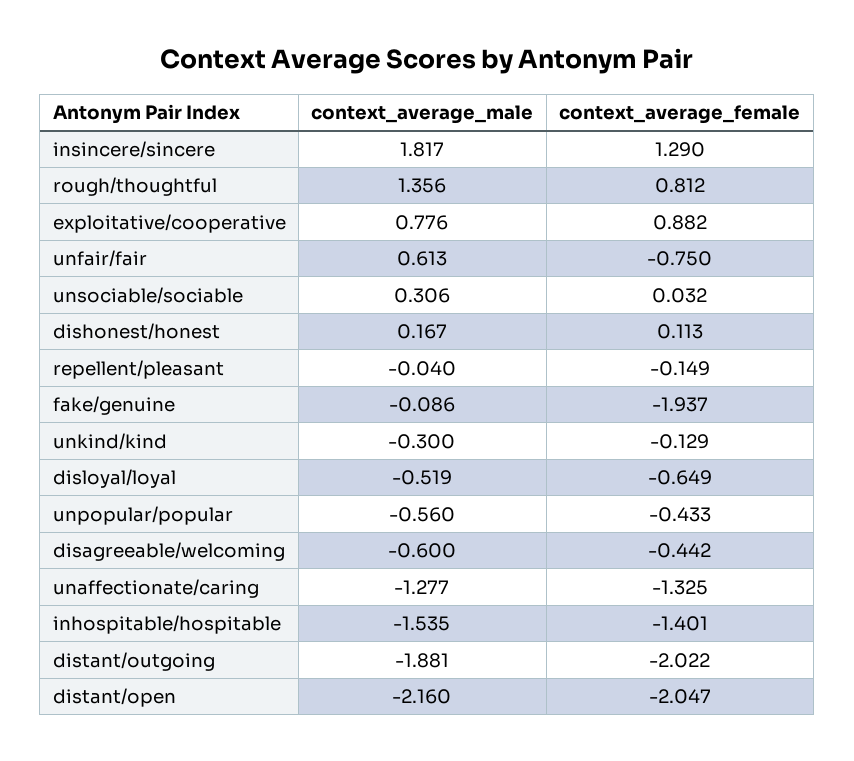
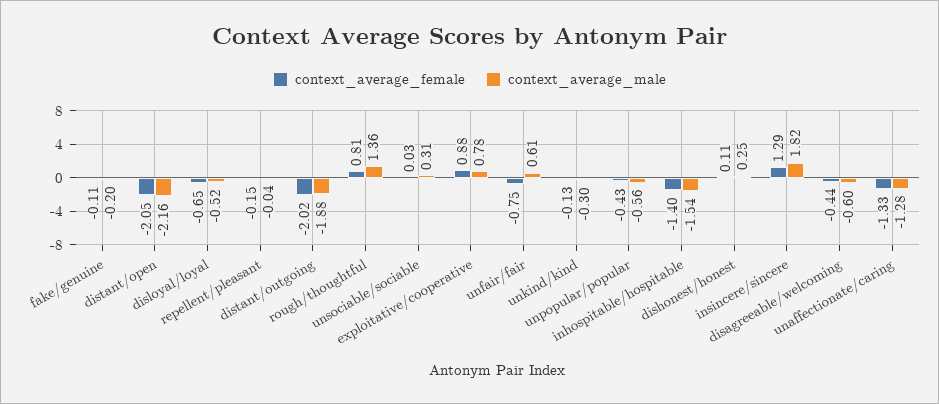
  {
    "context_average_male": {
      "insincere/sincere": 1.817,
      "rough/thoughtful": 1.356,
      "exploitative/cooperative": 0.776,
      "unfair/fair": 0.613,
      "unsociable/sociable": 0.306,
-     "dishonest/honest": 0.167,
+     "dishonest/honest": 0.25,
      "repellent/pleasant": -0.04,
-     "fake/genuine": -0.086,
+     "fake/genuine": -0.2,
      "unkind/kind": -0.3,
      "disloyal/loyal": -0.519,
      "unpopular/popular": -0.56,
      "disagreeable/welcoming": -0.6,
      "unaffectionate/caring": -1.277,
      "inhospitable/hospitable": -1.535,
      "distant/outgoing": -1.881,
      "distant/open": -2.16
    },
    "context_average_female": {
      "insincere/sincere": 1.29,
      "rough/thoughtful": 0.812,
      "exploitative/cooperative": 0.882,
      "unfair/fair": -0.75,
      "unsociable/sociable": 0.032,
      "dishonest/honest": 0.113,
      "repellent/pleasant": -0.149,
-     "fake/genuine": -1.937,
+     "fake/genuine": -0.11,
      "unkind/kind": -0.129,
      "disloyal/loyal": -0.649,
      "unpopular/popular": -0.433,
      "disagreeable/welcoming": -0.442,
      "unaffectionate/caring": -1.325,
      "inhospitable/hospitable": -1.401,
      "distant/outgoing": -2.022,
      "distant/open": -2.047
    }
  }

